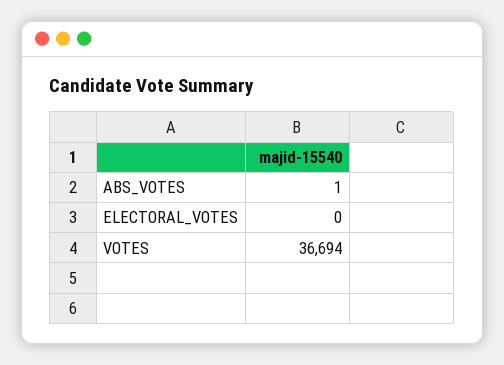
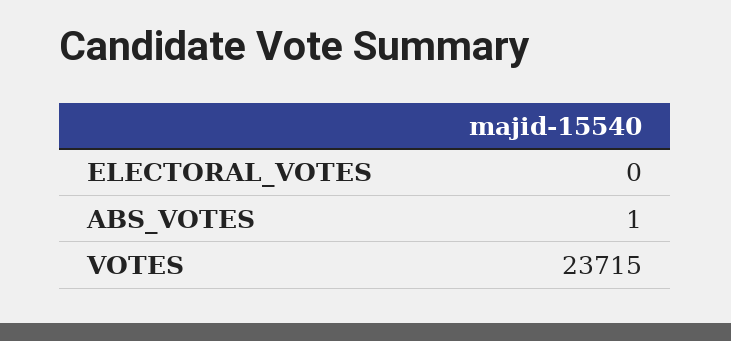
  {
    "ABS_VOTES": 1,
    "ELECTORAL_VOTES": 0,
-   "VOTES": 36694
+   "VOTES": 23715
  }

